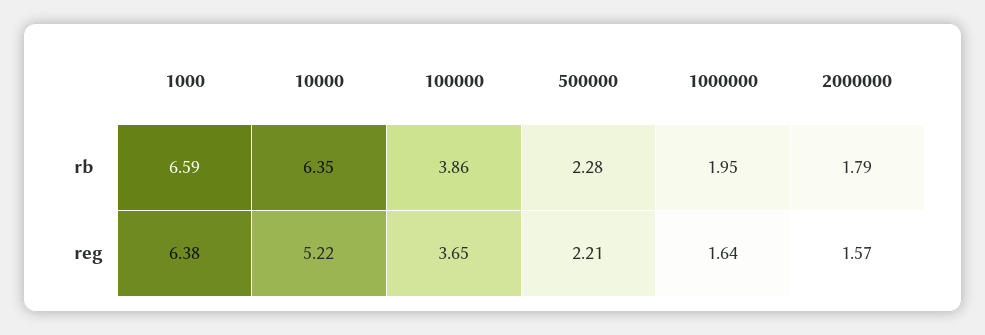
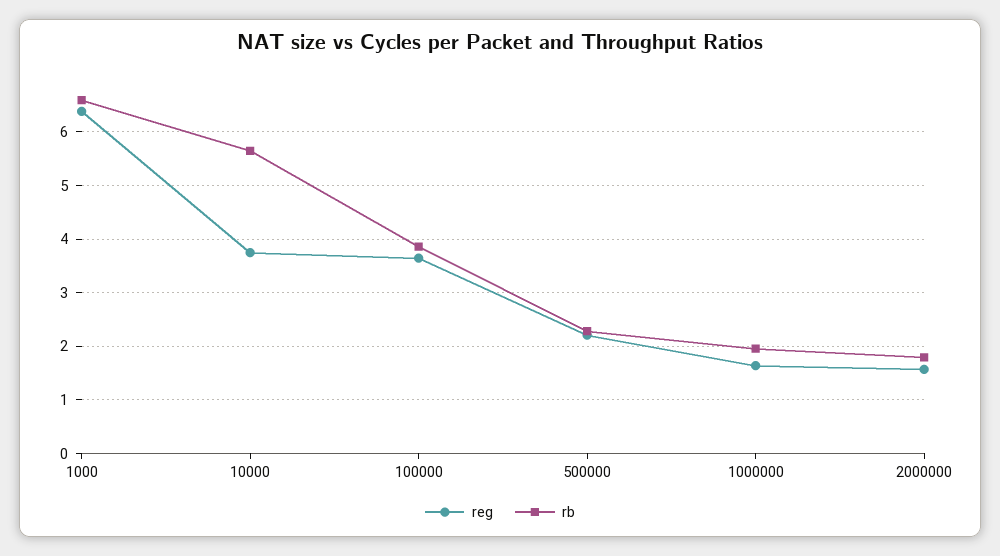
  {
    "rb": {
      "1000": 6.59,
-     "10000": 6.35,
+     "10000": 5.6,
      "100000": 3.86,
      "500000": 2.28,
      "1000000": 1.95,
      "2000000": 1.79
    },
    "reg": {
      "1000": 6.38,
-     "10000": 5.22,
+     "10000": 3.8,
      "100000": 3.65,
      "500000": 2.21,
      "1000000": 1.64,
      "2000000": 1.57
    }
  }

